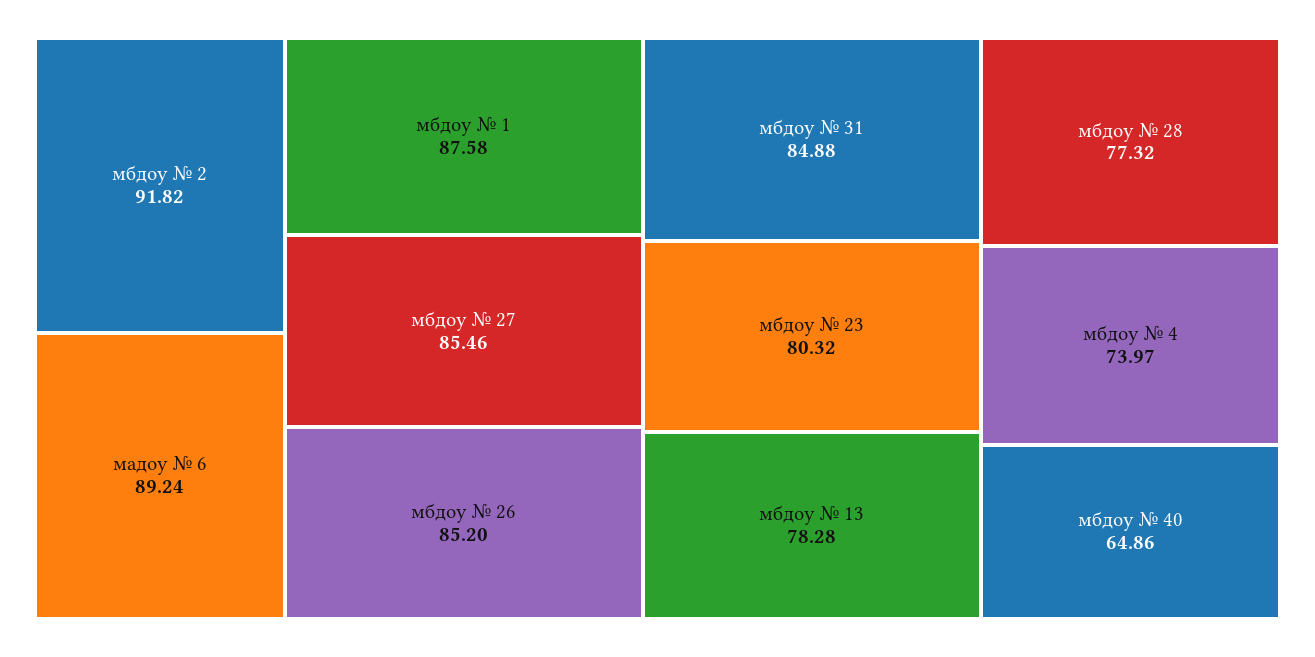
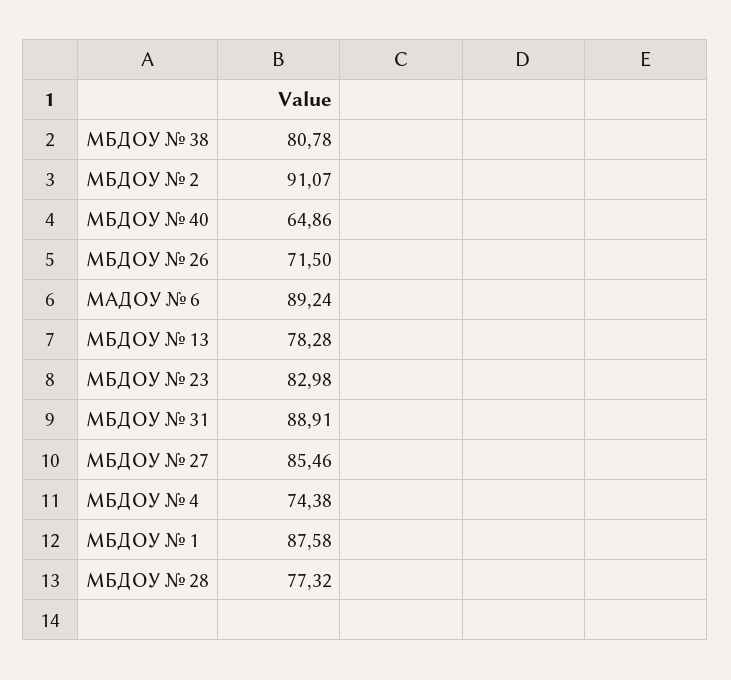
  {
-   "мбдоу № 2": 91.82,
+   "мбдоу № 2": 91.07,
    "мадоу № 6": 89.24,
    "мбдоу № 1": 87.58,
    "мбдоу № 27": 85.46,
-   "мбдоу № 26": 85.2,
+   "мбдоу № 26": 71.5,
-   "мбдоу № 31": 84.88,
+   "мбдоу № 31": 88.91,
-   "мбдоу № 23": 80.32,
+   "мбдоу № 23": 82.98,
    "мбдоу № 13": 78.28,
    "мбдоу № 28": 77.32,
-   "мбдоу № 4": 73.97,
+   "мбдоу № 4": 74.38,
-   "мбдоу № 40": 64.86
+   "мбдоу № 40": 64.86,
+   "МБДОУ № 38": 80.78
  }

